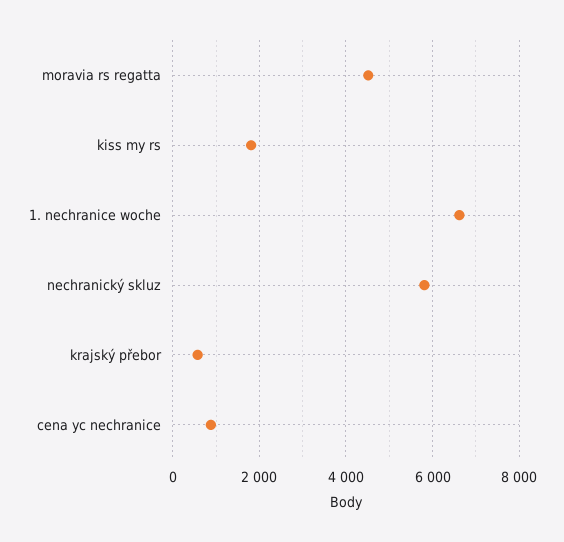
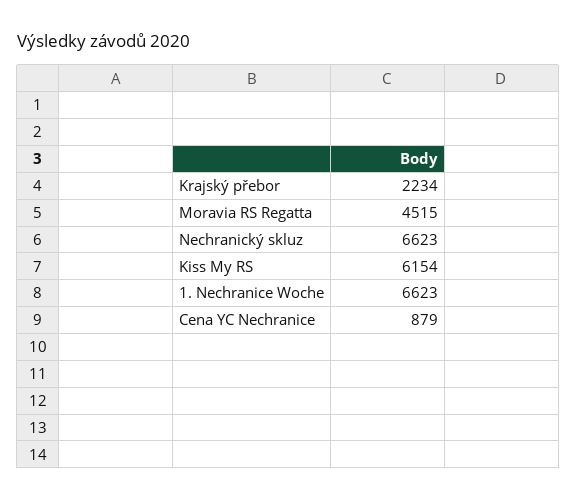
  {
    "moravia rs regatta": 4515,
-   "kiss my rs": 1800,
+   "kiss my rs": 6154,
    "1. nechranice woche": 6623,
-   "nechranický skluz": 5800,
+   "nechranický skluz": 6623,
-   "krajský přebor": 600,
+   "krajský přebor": 2234,
    "cena yc nechranice": 879
  }

